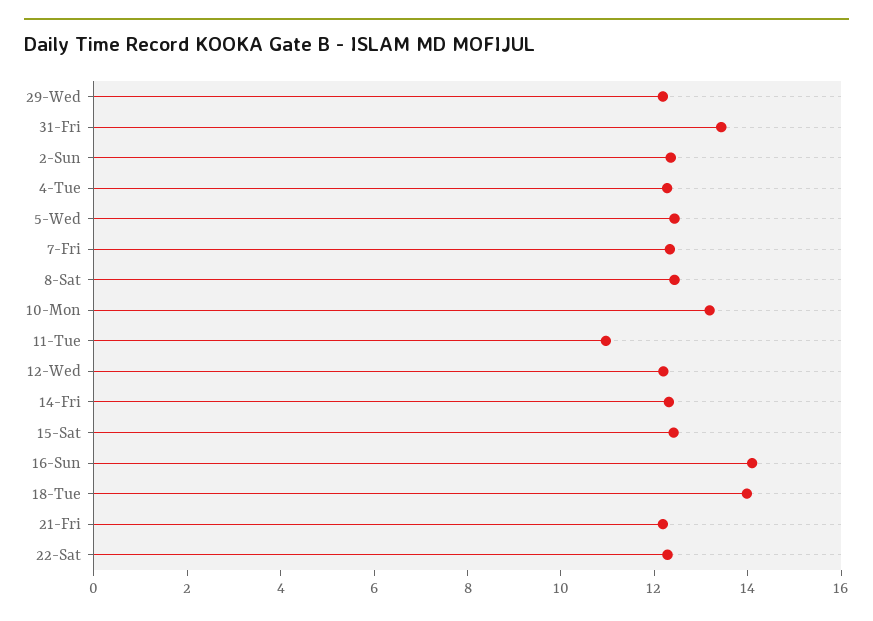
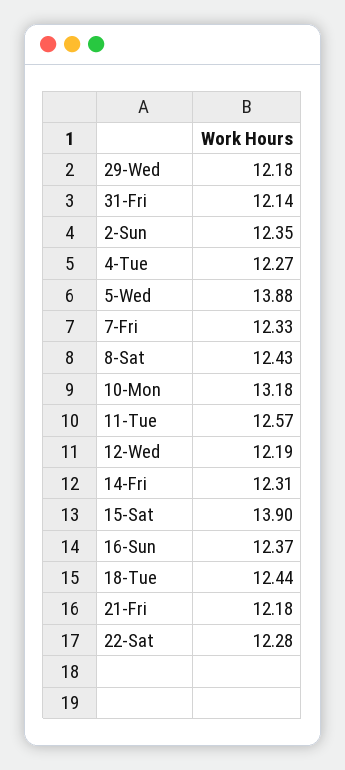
  {
    "29-Wed": 12.18,
-   "31-Fri": 13.5,
+   "31-Fri": 12.14,
    "2-Sun": 12.35,
    "4-Tue": 12.27,
-   "5-Wed": 12.5,
+   "5-Wed": 13.88,
    "7-Fri": 12.33,
    "8-Sat": 12.43,
    "10-Mon": 13.18,
-   "11-Tue": 11,
+   "11-Tue": 12.57,
    "12-Wed": 12.19,
    "14-Fri": 12.31,
-   "15-Sat": 12.5,
+   "15-Sat": 13.9,
-   "16-Sun": 14,
+   "16-Sun": 12.37,
-   "18-Tue": 14,
+   "18-Tue": 12.44,
    "21-Fri": 12.18,
    "22-Sat": 12.28
  }

